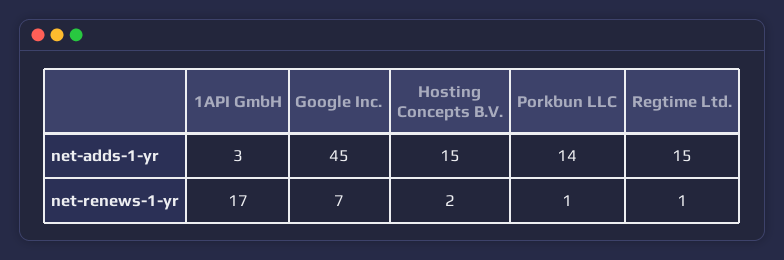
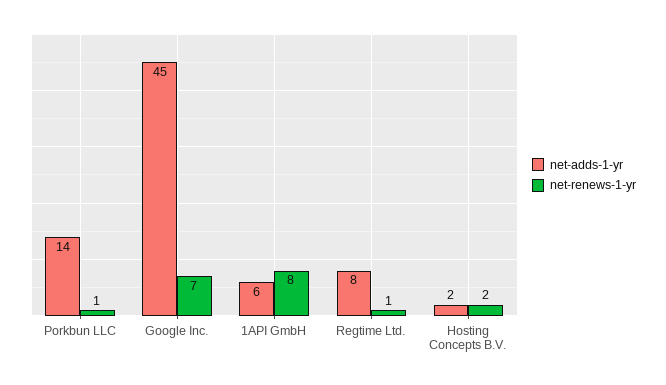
  {
    "net-adds-1-yr": {
-     "1API GmbH": 3,
+     "1API GmbH": 6,
      "Google Inc.": 45,
-     "Hosting Concepts B.V.": 15,
+     "Hosting Concepts B.V.": 2,
      "Porkbun LLC": 14,
-     "Regtime Ltd.": 15
+     "Regtime Ltd.": 8
    },
    "net-renews-1-yr": {
-     "1API GmbH": 17,
+     "1API GmbH": 8,
      "Google Inc.": 7,
      "Hosting Concepts B.V.": 2,
      "Porkbun LLC": 1,
      "Regtime Ltd.": 1
    }
  }

